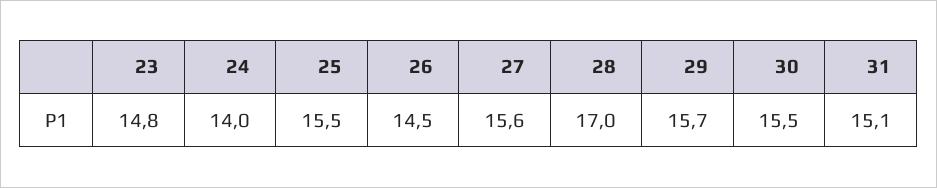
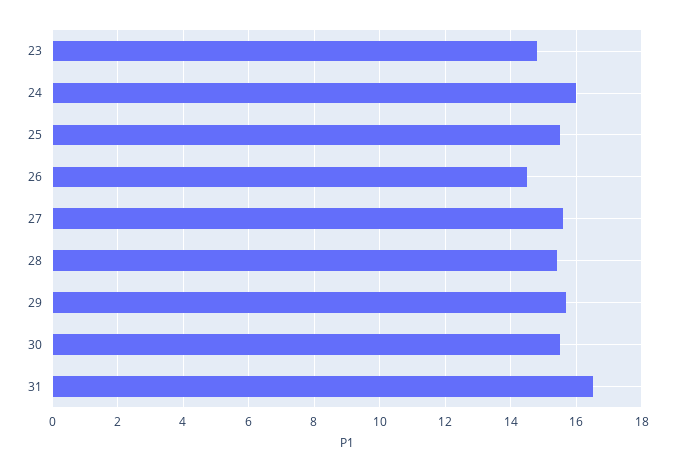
  {
    "23": 14.8,
-   "24": 14,
+   "24": 16,
    "25": 15.5,
    "26": 14.5,
    "27": 15.6,
-   "28": 17,
+   "28": 15.5,
    "29": 15.7,
    "30": 15.5,
-   "31": 15.1
+   "31": 16.5
  }

